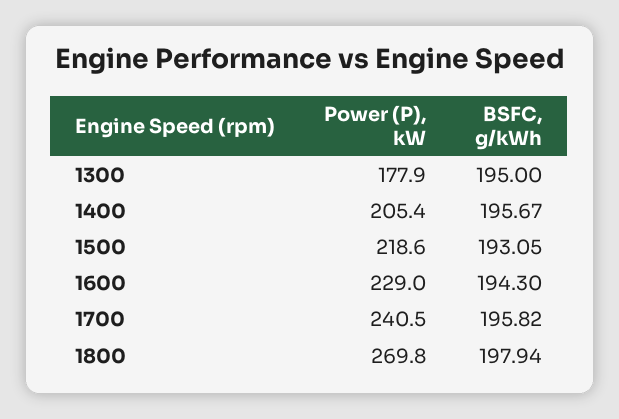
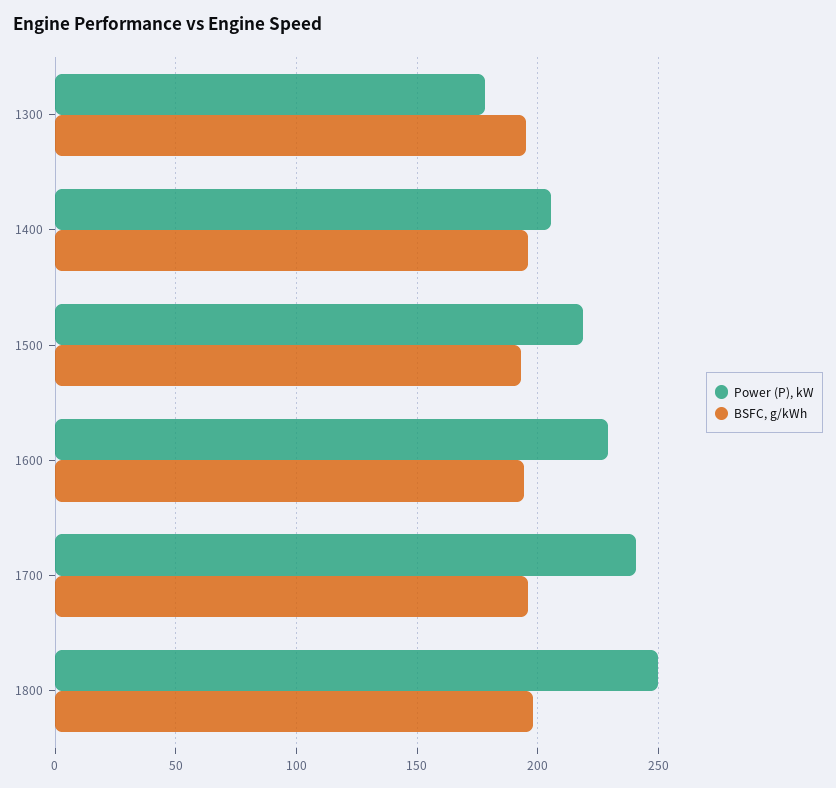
  {
    "Power (P), kW": {
      "1300": 177.9,
      "1400": 205.4,
      "1500": 218.6,
      "1600": 229,
      "1700": 240.5,
-     "1800": 269.8
+     "1800": 250
    },
    "BSFC, g/kWh": {
      "1300": 195,
      "1400": 195.67,
      "1500": 193.05,
      "1600": 194.3,
      "1700": 195.82,
      "1800": 197.94
    }
  }

